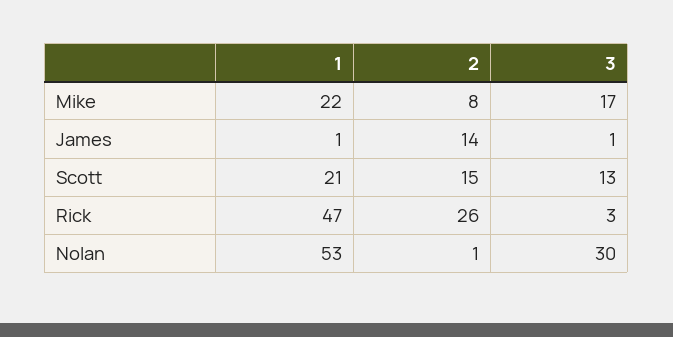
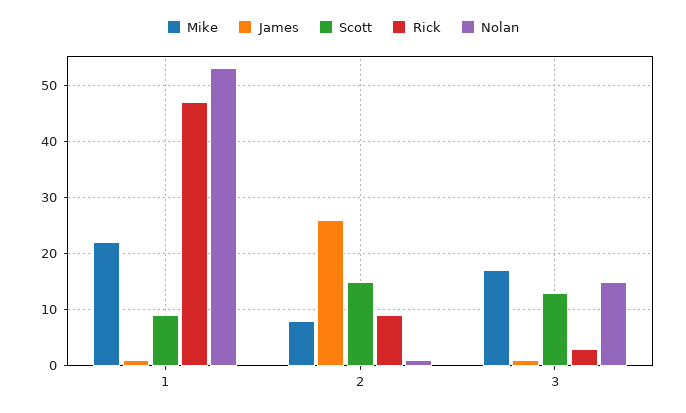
  {
    "Mike": {
      "1": 22,
      "2": 8,
      "3": 17
    },
    "James": {
      "1": 1,
-     "2": 14,
+     "2": 25,
      "3": 1
    },
    "Scott": {
-     "1": 21,
+     "1": 10,
      "2": 15,
      "3": 13
    },
    "Rick": {
      "1": 47,
-     "2": 26,
+     "2": 10,
      "3": 3
    },
    "Nolan": {
      "1": 53,
      "2": 1,
-     "3": 30
+     "3": 15
    }
  }

